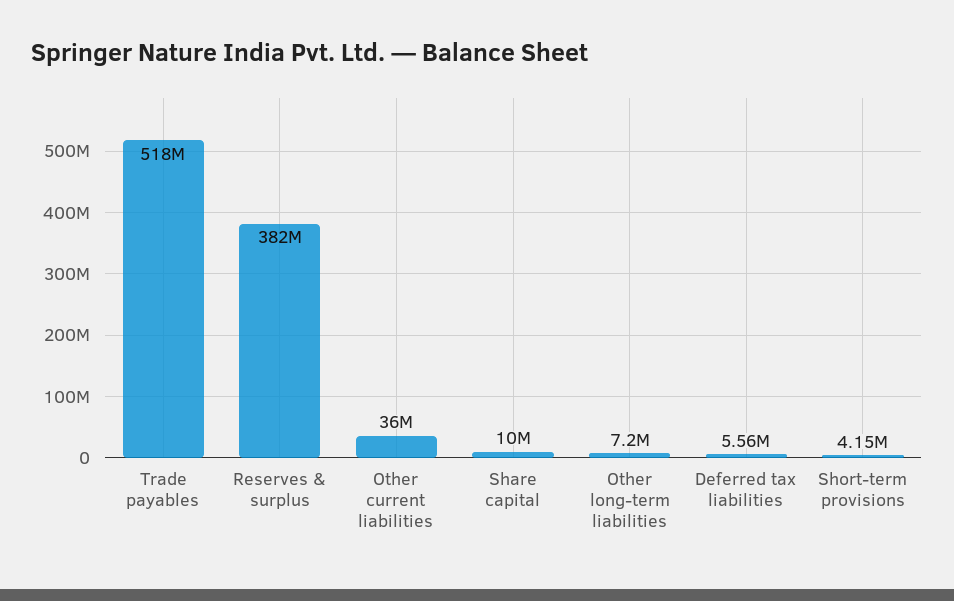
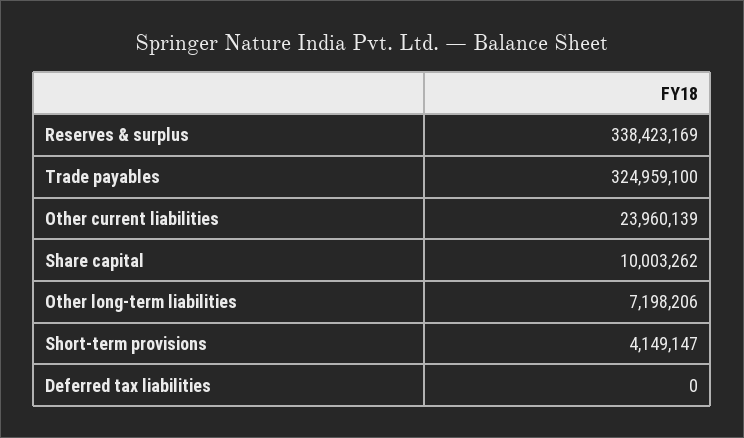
  {
-   "Trade payables": 518000000,
+   "Trade payables": 324959100,
-   "Reserves & surplus": 382000000,
+   "Reserves & surplus": 338423169,
-   "Other current liabilities": 36000000,
+   "Other current liabilities": 23960139,
    "Share capital": 10003262,
    "Other long-term liabilities": 7198206,
-   "Deferred tax liabilities": 5560000,
+   "Deferred tax liabilities": 0,
    "Short-term provisions": 4149147
  }

